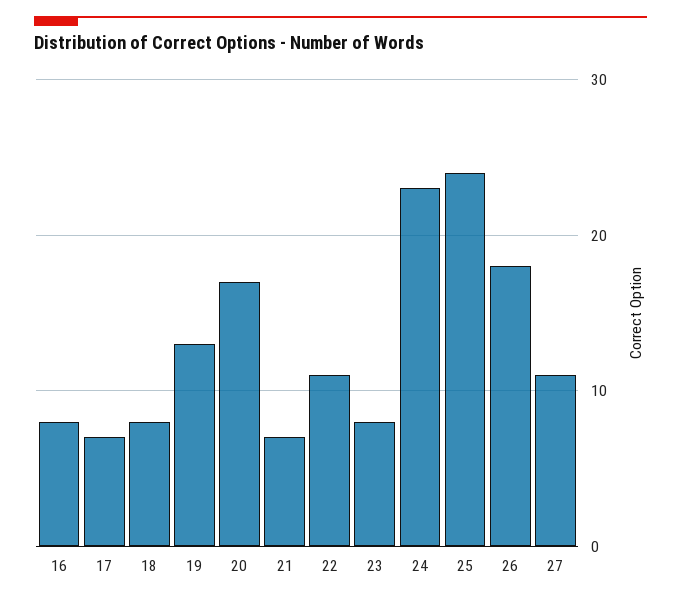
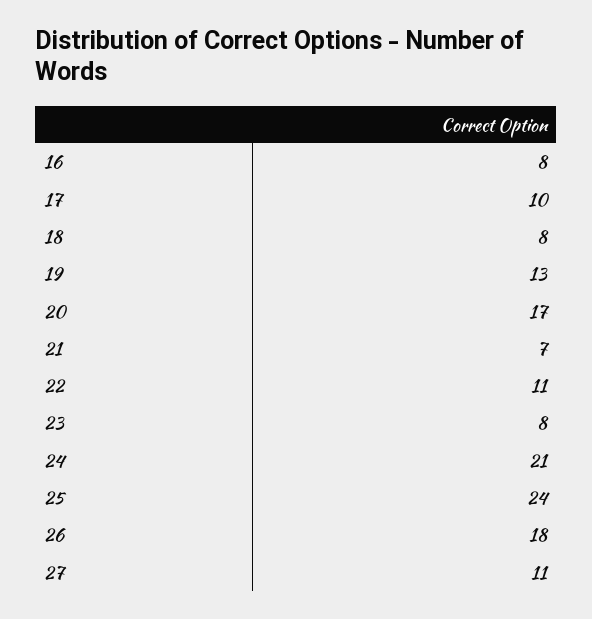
  {
    "16": 8,
-   "17": 7,
+   "17": 10,
    "18": 8,
    "19": 13,
    "20": 17,
    "21": 7,
    "22": 11,
    "23": 8,
-   "24": 23,
+   "24": 21,
    "25": 24,
    "26": 18,
    "27": 11
  }

